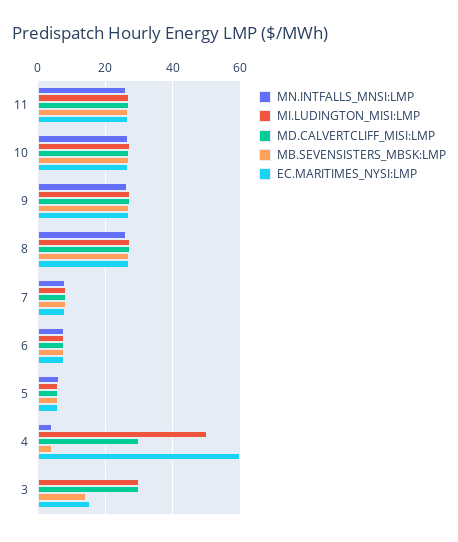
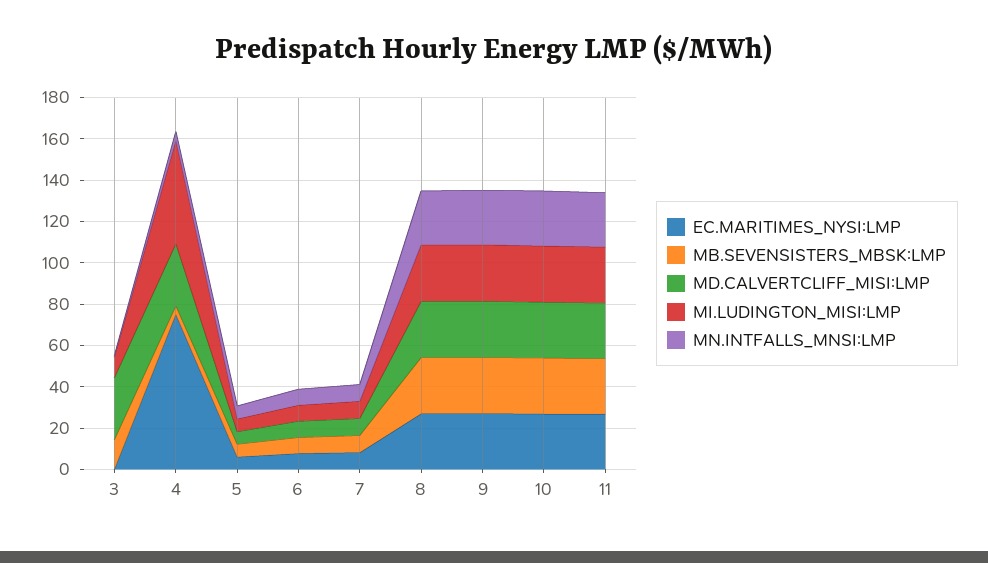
  {
    "MN.INTFALLS_MNSI:LMP": {
      "11": 26,
      "10": 26,
      "9": 26,
      "8": 26,
      "7": 8,
      "6": 8,
      "5": 6,
      "4": 4,
      "3": 0
    },
    "MI.LUDINGTON_MISI:LMP": {
      "11": 28,
      "10": 28,
      "9": 28,
      "8": 28,
      "7": 8,
      "6": 8,
      "5": 6,
      "4": 50,
-     "3": 30
+     "3": 10
    },
    "MD.CALVERTCLIFF_MISI:LMP": {
      "11": 26,
      "10": 28,
      "9": 28,
      "8": 28,
      "7": 8,
      "6": 8,
      "5": 6,
      "4": 30,
      "3": 30
    },
    "MB.SEVENSISTERS_MBSK:LMP": {
      "11": 26,
      "10": 28,
      "9": 28,
      "8": 28,
      "7": 8,
      "6": 8,
      "5": 6,
      "4": 4,
      "3": 14
    },
    "EC.MARITIMES_NYSI:LMP": {
      "11": 26,
      "10": 26,
      "9": 28,
      "8": 28,
      "7": 8,
      "6": 8,
      "5": 6,
-     "4": 60,
+     "4": 75,
-     "3": 16
+     "3": 0
    }
  }

